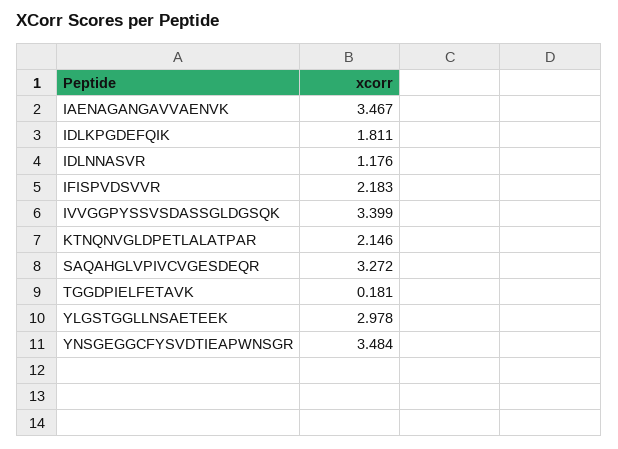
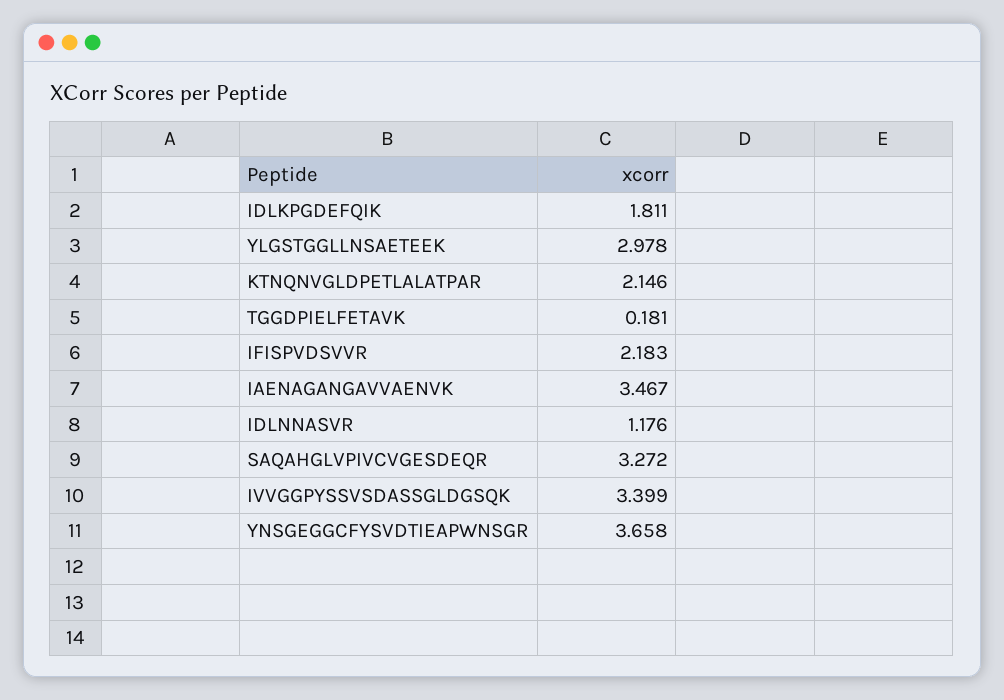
  {
    "IAENAGANGAVVAENVK": 3.467,
    "IDLKPGDEFQIK": 1.811,
    "IDLNNASVR": 1.176,
    "IFISPVDSVVR": 2.183,
    "IVVGGPYSSVSDASSGLDGSQK": 3.399,
    "KTNQNVGLDPETLALATPAR": 2.146,
    "SAQAHGLVPIVCVGESDEQR": 3.272,
    "TGGDPIELFETAVK": 0.181,
    "YLGSTGGLLNSAETEEK": 2.978,
-   "YNSGEGGCFYSVDTIEAPWNSGR": 3.484
+   "YNSGEGGCFYSVDTIEAPWNSGR": 3.658
  }

